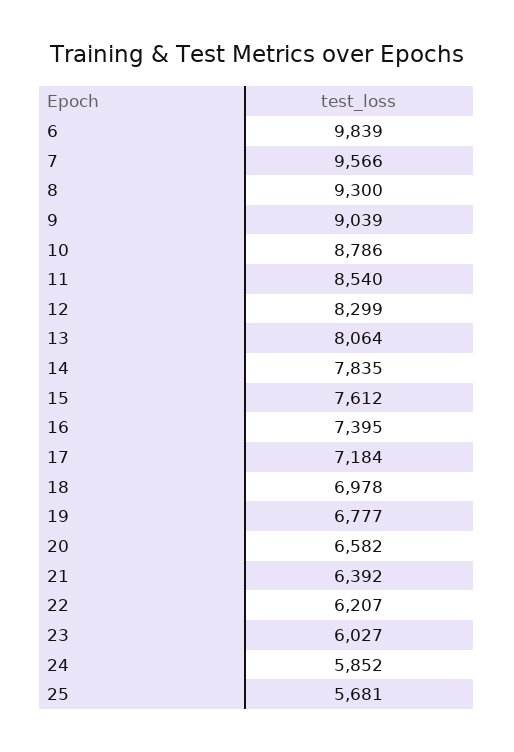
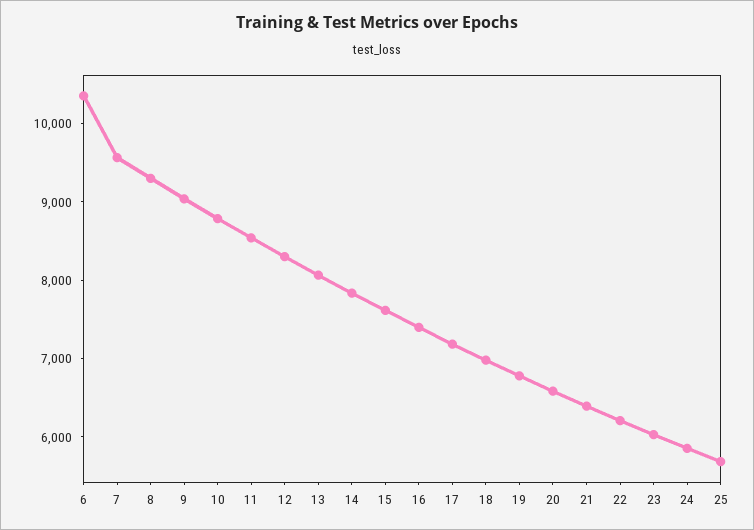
  {
-   "6": 9839,
+   "6": 10400,
    "7": 9566,
    "8": 9300,
    "9": 9039,
    "10": 8786,
    "11": 8540,
    "12": 8299,
    "13": 8064,
    "14": 7835,
    "15": 7612,
    "16": 7395,
    "17": 7184,
    "18": 6978,
    "19": 6777,
    "20": 6582,
    "21": 6392,
    "22": 6207,
    "23": 6027,
    "24": 5852,
    "25": 5681
  }

